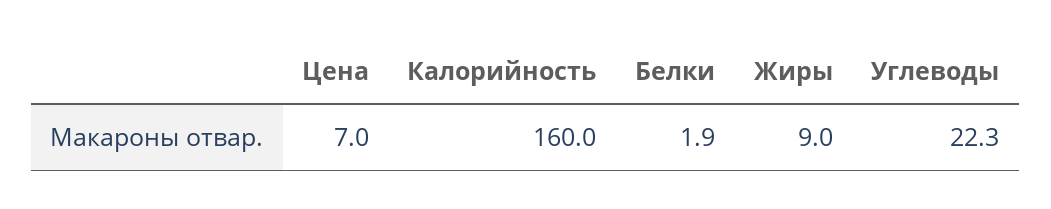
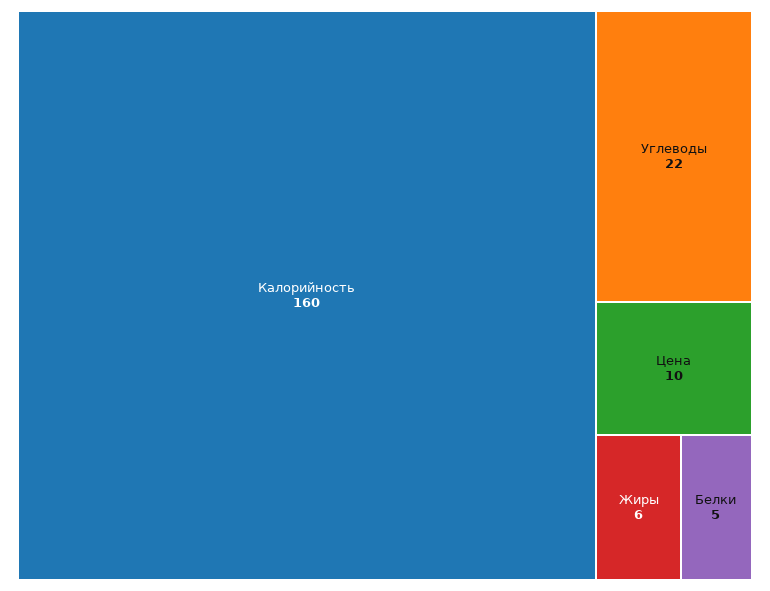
  {
-   "Цена": 7,
+   "Цена": 10,
    "Калорийность": 160,
-   "Белки": 1.9,
+   "Белки": 5,
-   "Жиры": 9,
+   "Жиры": 6,
    "Углеводы": 22.3
  }

